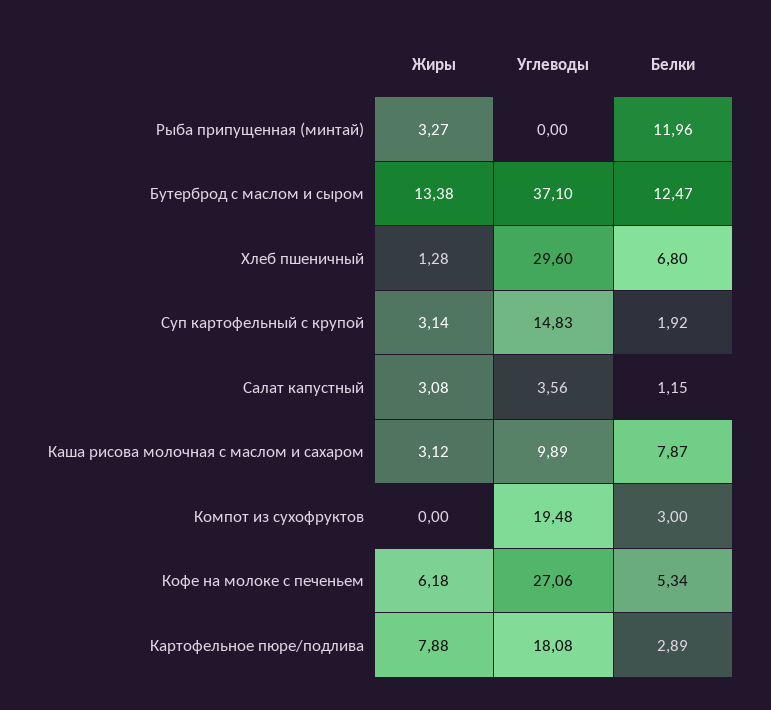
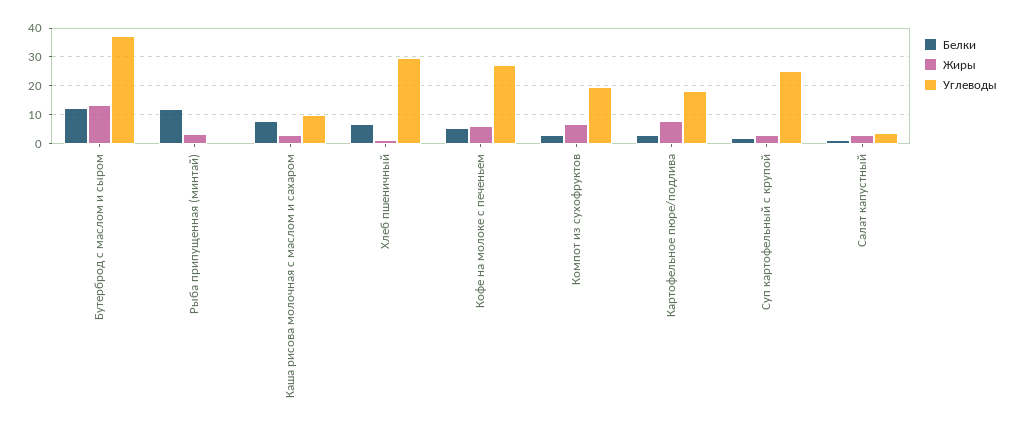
  {
    "Жиры": {
      "Рыба припущенная (минтай)": 3.27,
      "Бутерброд с маслом и сыром": 13.38,
      "Хлеб пшеничный": 1.28,
      "Суп картофельный с крупой": 3.14,
      "Салат капустный": 3.08,
      "Каша рисова молочная с маслом и сахаром": 3.12,
-     "Компот из сухофруктов": 0,
+     "Компот из сухофруктов": 7.5,
      "Кофе на молоке с печеньем": 6.18,
      "Картофельное пюре/подлива": 7.88
    },
    "Углеводы": {
      "Рыба припущенная (минтай)": 0,
      "Бутерброд с маслом и сыром": 37.1,
      "Хлеб пшеничный": 29.6,
-     "Суп картофельный с крупой": 14.83,
+     "Суп картофельный с крупой": 25,
      "Салат капустный": 3.56,
      "Каша рисова молочная с маслом и сахаром": 9.89,
      "Компот из сухофруктов": 19.48,
      "Кофе на молоке с печеньем": 27.06,
      "Картофельное пюре/подлива": 18.08
    },
    "Белки": {
      "Рыба припущенная (минтай)": 11.96,
      "Бутерброд с маслом и сыром": 12.47,
      "Хлеб пшеничный": 6.8,
      "Суп картофельный с крупой": 1.92,
      "Салат капустный": 1.15,
      "Каша рисова молочная с маслом и сахаром": 7.87,
      "Компот из сухофруктов": 3,
      "Кофе на молоке с печеньем": 5.34,
      "Картофельное пюре/подлива": 2.89
    }
  }

